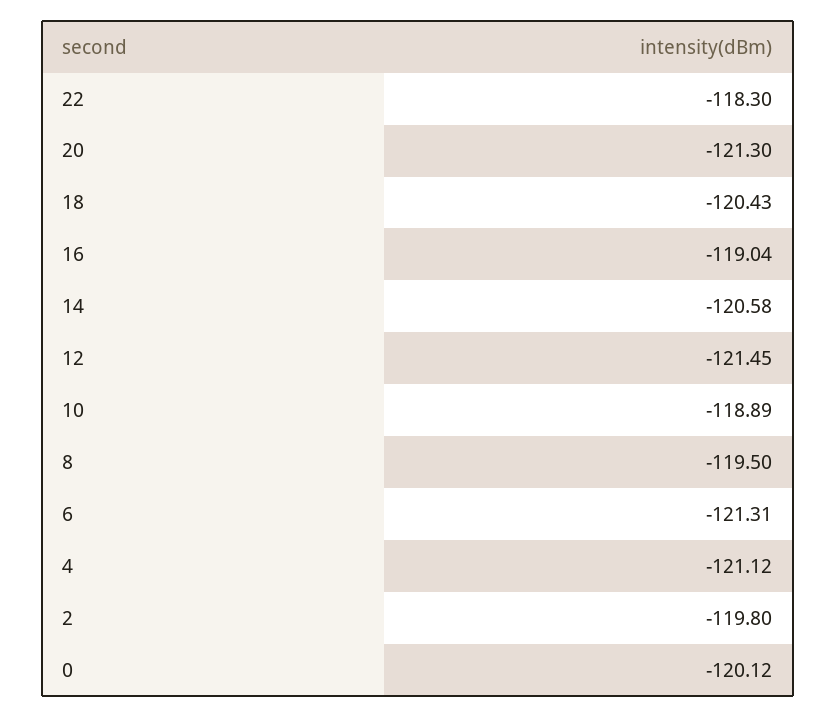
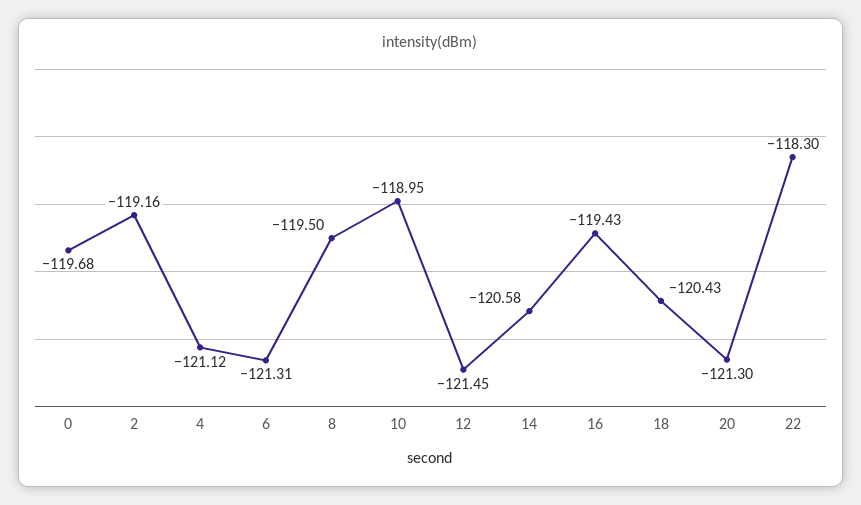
  {
    "22": -118.3,
    "20": -121.3,
    "18": -120.43,
-   "16": -119.04,
+   "16": -119.43,
    "14": -120.58,
    "12": -121.45,
-   "10": -118.89,
+   "10": -118.95,
    "8": -119.5,
    "6": -121.31,
    "4": -121.12,
-   "2": -119.8,
+   "2": -119.16,
-   "0": -120.12
+   "0": -119.68
  }

